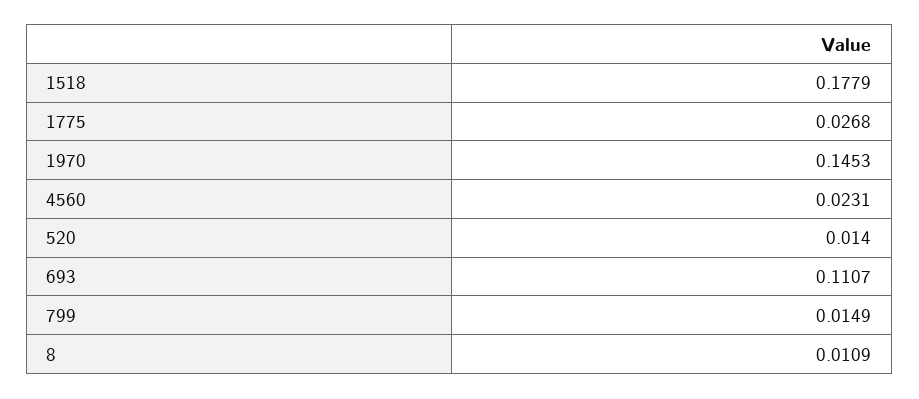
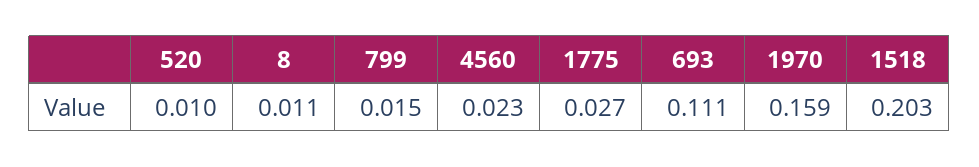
  {
-   "1518": 0.1779,
+   "1518": 0.203,
    "1775": 0.0268,
-   "1970": 0.1453,
+   "1970": 0.159,
    "4560": 0.0231,
-   "520": 0.014,
+   "520": 0.01,
    "693": 0.1107,
    "799": 0.0149,
    "8": 0.0109
  }

